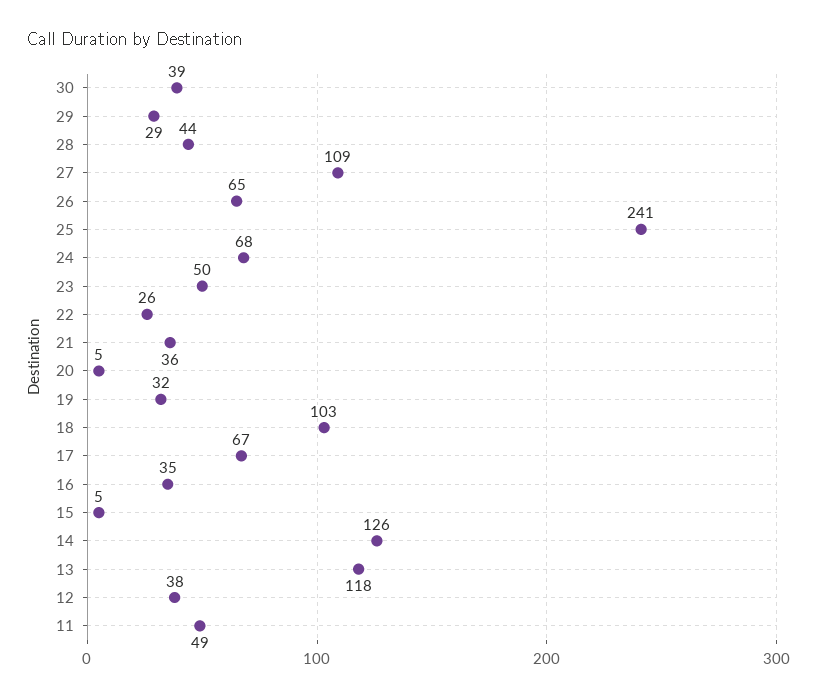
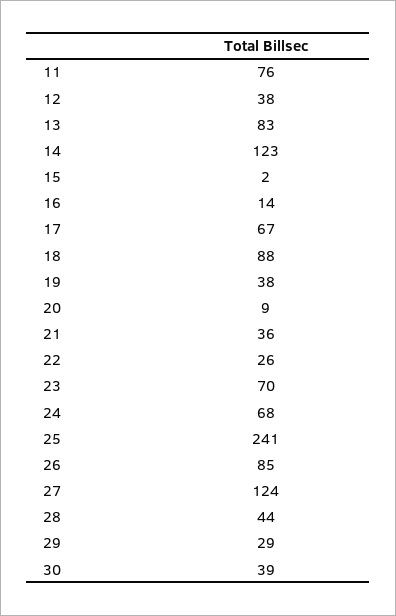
  {
    "30": 39,
    "29": 29,
    "28": 44,
-   "27": 109,
+   "27": 124,
-   "26": 65,
+   "26": 85,
    "25": 241,
    "24": 68,
-   "23": 50,
+   "23": 70,
    "22": 26,
    "21": 36,
-   "20": 5,
+   "20": 9,
-   "19": 32,
+   "19": 38,
-   "18": 103,
+   "18": 88,
    "17": 67,
-   "16": 35,
+   "16": 14,
-   "15": 5,
+   "15": 2,
-   "14": 126,
+   "14": 123,
-   "13": 118,
+   "13": 83,
    "12": 38,
-   "11": 49
+   "11": 76
  }

